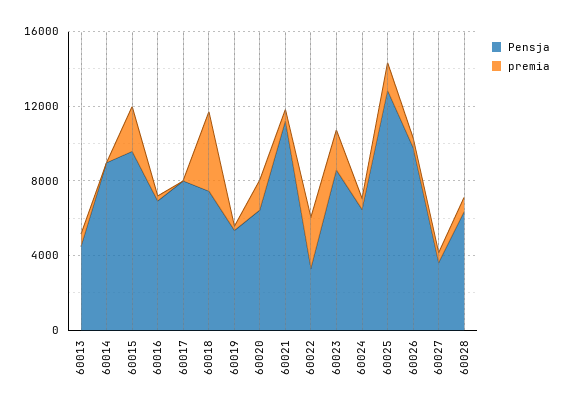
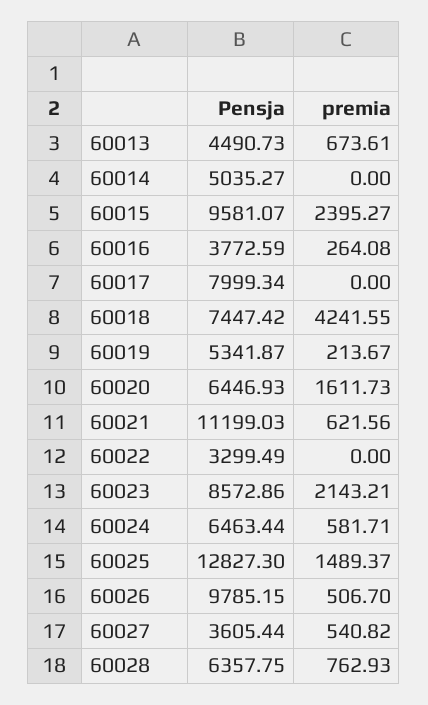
  {
    "Pensja": {
      "60013": 4490.73,
-     "60014": 9000,
+     "60014": 5035.27,
      "60015": 9581.07,
-     "60016": 7000,
+     "60016": 3772.59,
      "60017": 7999.34,
      "60018": 7447.42,
      "60019": 5341.87,
      "60020": 6446.93,
      "60021": 11199.03,
      "60022": 3299.49,
      "60023": 8572.86,
      "60024": 6463.44,
      "60025": 12827.3,
      "60026": 9785.15,
      "60027": 3605.44,
      "60028": 6357.75
    },
    "premia": {
      "60013": 673.61,
      "60014": 0,
      "60015": 2395.27,
      "60016": 264.08,
      "60017": 0,
      "60018": 4241.55,
      "60019": 213.67,
      "60020": 1611.73,
      "60021": 621.56,
-     "60022": 3000,
+     "60022": 0,
      "60023": 2143.21,
      "60024": 581.71,
      "60025": 1489.37,
      "60026": 506.7,
      "60027": 540.82,
      "60028": 762.93
    }
  }

